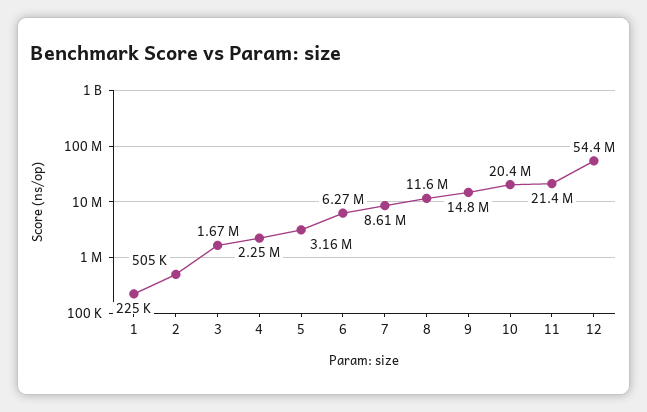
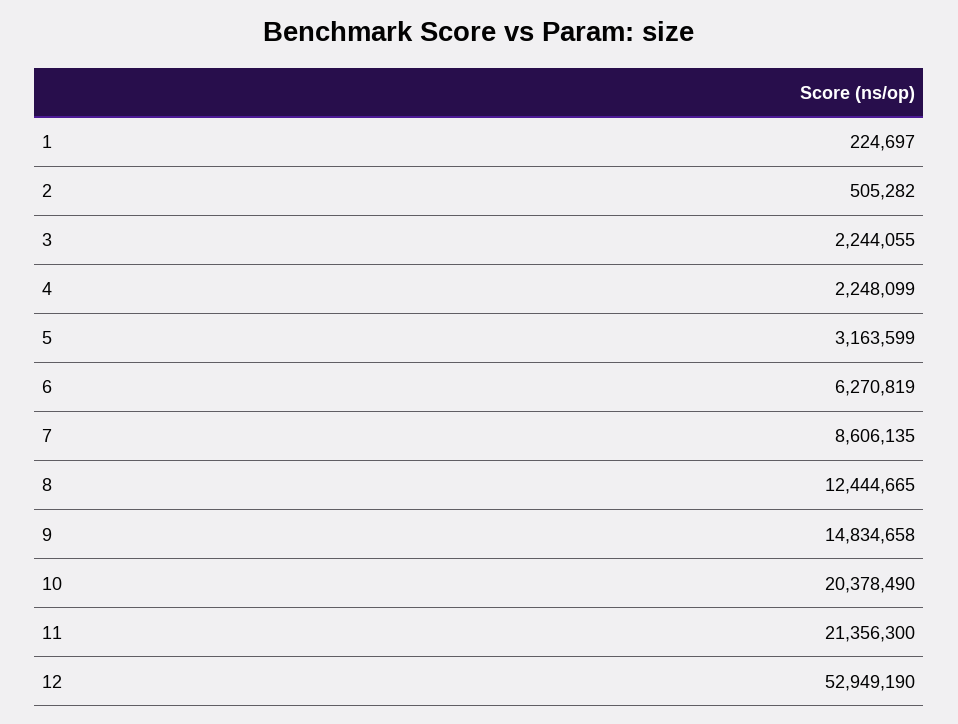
  {
    "1": 224697,
    "2": 505282,
-   "3": 1670000,
+   "3": 2244055,
    "4": 2248099,
    "5": 3163599,
    "6": 6270819,
    "7": 8606135,
-   "8": 11600000,
+   "8": 12444665,
    "9": 14834658,
    "10": 20378490,
    "11": 21356300,
-   "12": 54400000
+   "12": 52949190
  }

